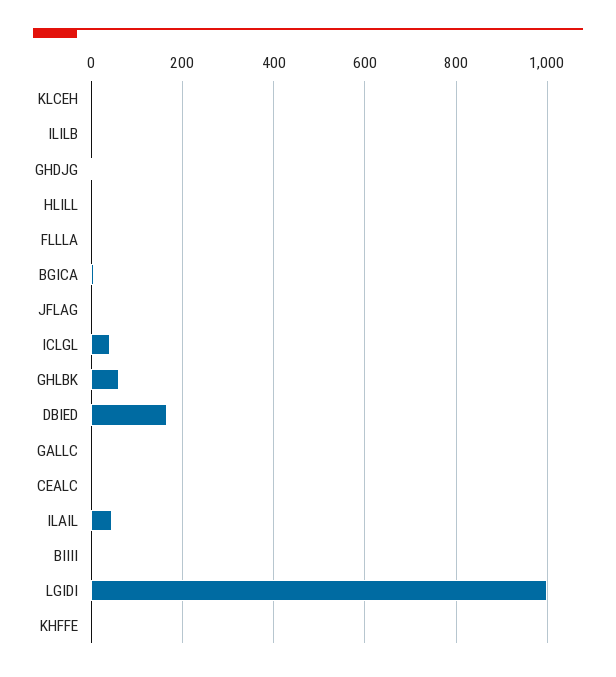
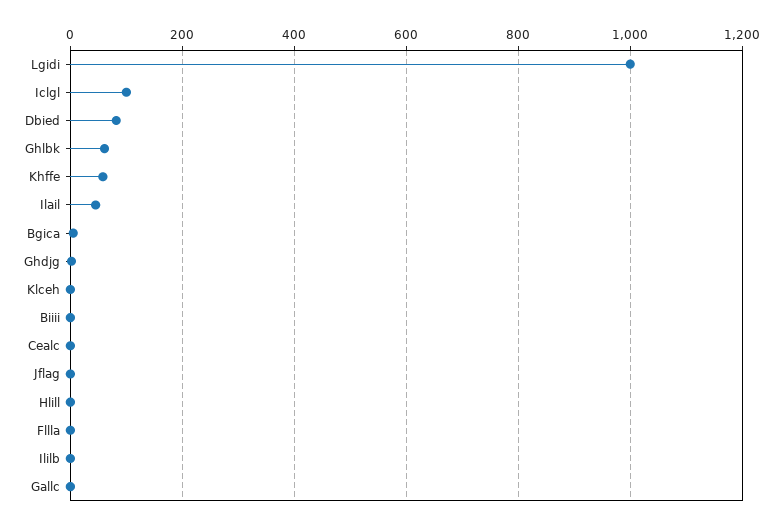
  {
    "KLCEH": 0,
    "ILILB": 0,
    "GHDJG": 0,
    "HLILL": 0,
    "FLLLA": 0,
    "BGICA": 0,
    "JFLAG": 0,
-   "ICLGL": 40,
+   "ICLGL": 100,
    "GHLBK": 60,
-   "DBIED": 160,
+   "DBIED": 80,
    "GALLC": 0,
    "CEALC": 0,
    "ILAIL": 40,
    "BIIII": 0,
    "LGIDI": 1000,
-   "KHFFE": 0
+   "KHFFE": 60
  }

